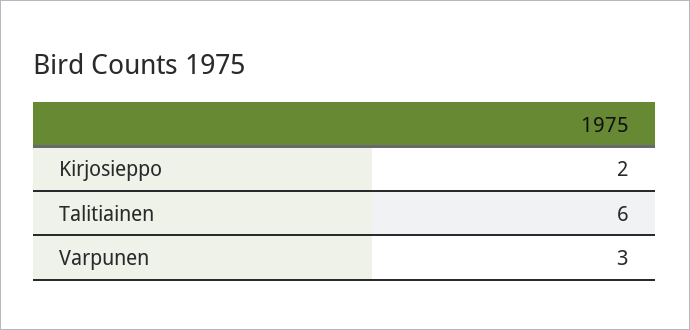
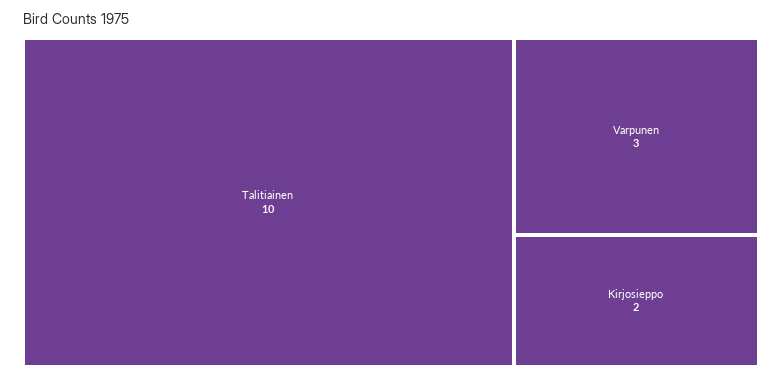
  {
    "Kirjosieppo": 2,
-   "Talitiainen": 6,
+   "Talitiainen": 10,
    "Varpunen": 3
  }

